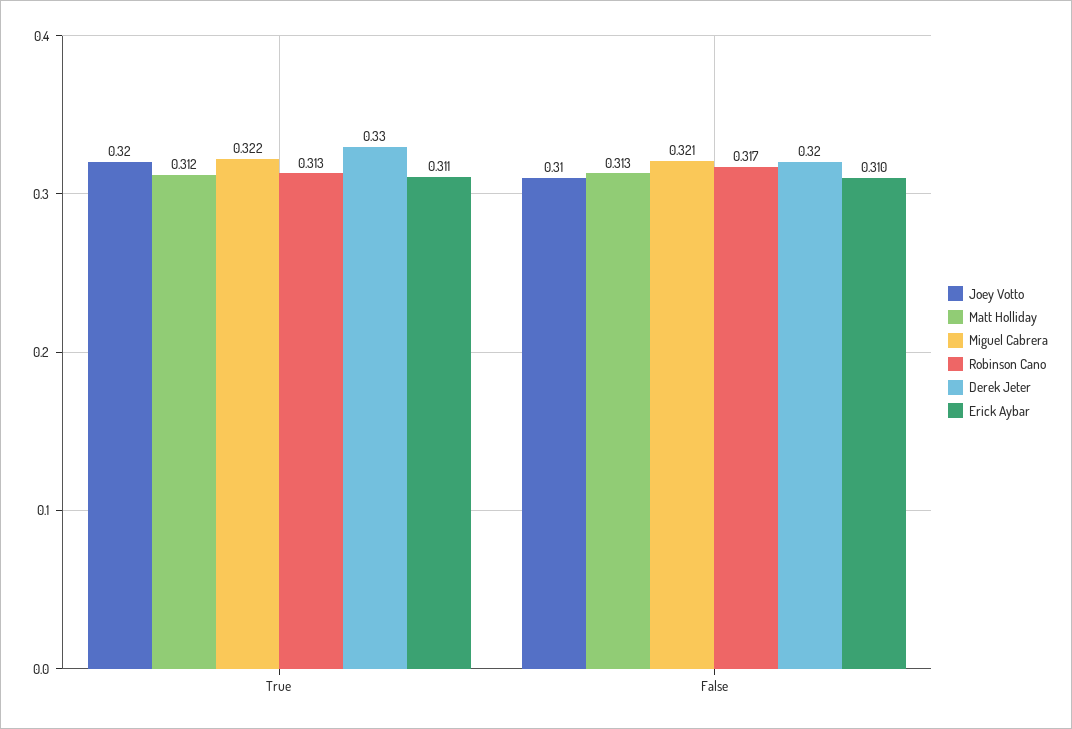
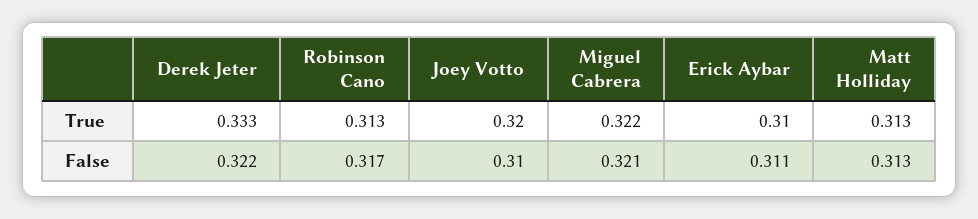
  {
    "Joey Votto": {
      "True": 0.32,
      "False": 0.31
    },
    "Matt Holliday": {
-     "True": 0.312,
+     "True": 0.313,
      "False": 0.313
    },
    "Miguel Cabrera": {
      "True": 0.322,
      "False": 0.321
    },
    "Robinson Cano": {
      "True": 0.313,
      "False": 0.317
    },
    "Derek Jeter": {
-     "True": 0.33,
+     "True": 0.333,
-     "False": 0.32
+     "False": 0.322
    },
    "Erick Aybar": {
-     "True": 0.311,
+     "True": 0.31,
-     "False": 0.31
+     "False": 0.311
    }
  }

